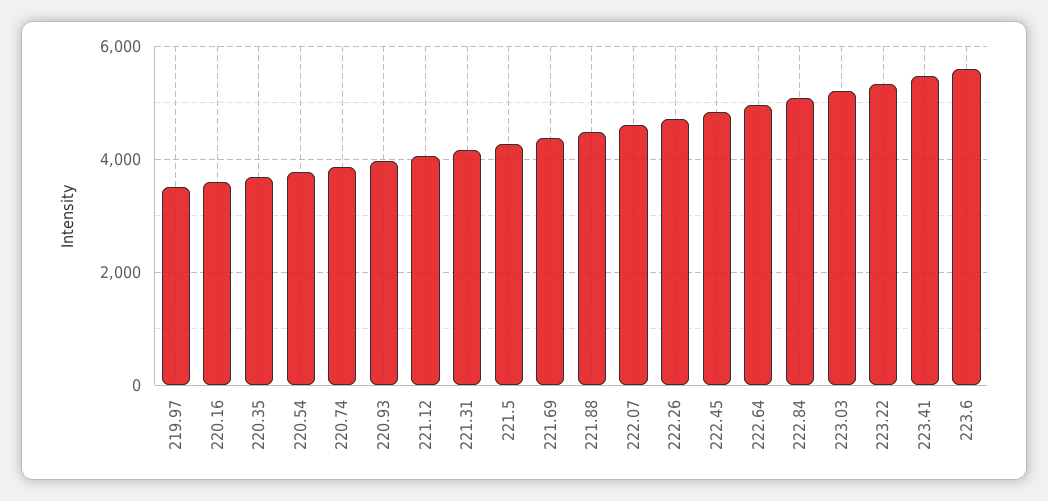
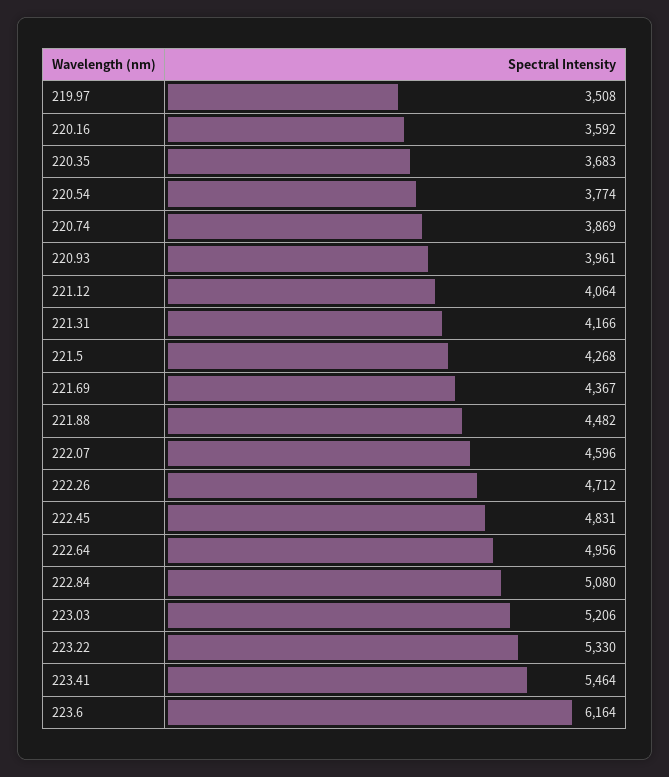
  {
    "219.97": 3508,
    "220.16": 3592,
    "220.35": 3683,
    "220.54": 3774,
    "220.74": 3869,
    "220.93": 3961,
    "221.12": 4064,
    "221.31": 4166,
    "221.5": 4268,
    "221.69": 4367,
    "221.88": 4482,
    "222.07": 4596,
    "222.26": 4712,
    "222.45": 4831,
    "222.64": 4956,
    "222.84": 5080,
    "223.03": 5206,
    "223.22": 5330,
    "223.41": 5464,
-   "223.6": 5600
+   "223.6": 6164
  }

